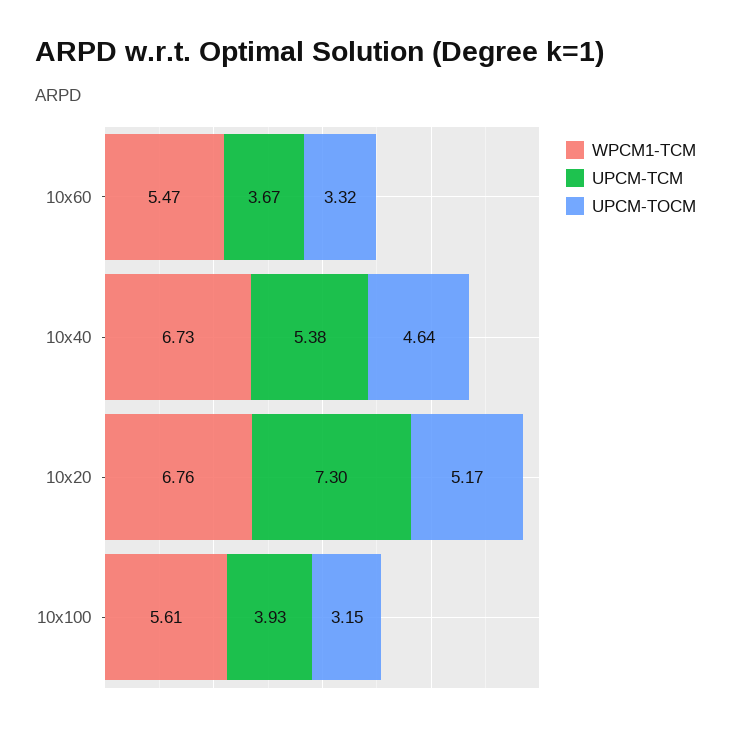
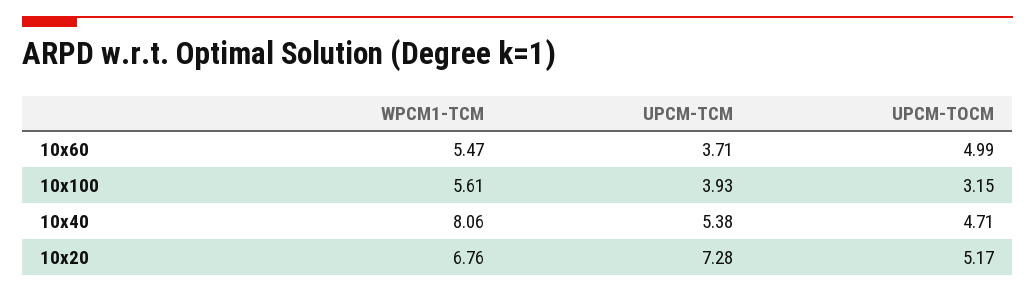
  {
    "WPCM1-TCM": {
      "10x60": 5.47,
-     "10x40": 6.73,
+     "10x40": 8.06,
      "10x20": 6.76,
      "10x100": 5.61
    },
    "UPCM-TCM": {
-     "10x60": 3.67,
+     "10x60": 3.71,
      "10x40": 5.38,
-     "10x20": 7.3,
+     "10x20": 7.28,
      "10x100": 3.93
    },
    "UPCM-TOCM": {
-     "10x60": 3.32,
+     "10x60": 4.99,
-     "10x40": 4.64,
+     "10x40": 4.71,
      "10x20": 5.17,
      "10x100": 3.15
    }
  }

